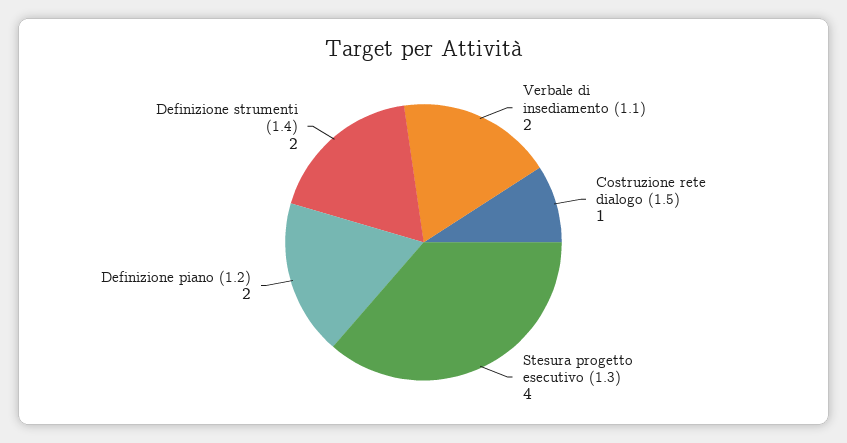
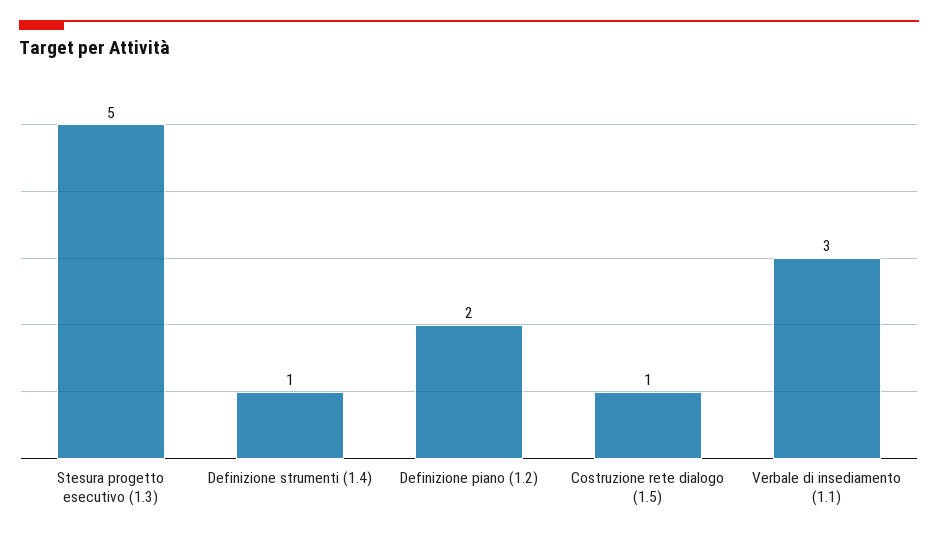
  {
-   "Verbale di insediamento (1.1)": 2,
+   "Verbale di insediamento (1.1)": 3,
    "Costruzione rete dialogo (1.5)": 1,
-   "Stesura progetto esecutivo (1.3)": 4,
+   "Stesura progetto esecutivo (1.3)": 5,
    "Definizione piano (1.2)": 2,
-   "Definizione strumenti (1.4)": 2
+   "Definizione strumenti (1.4)": 1
  }

